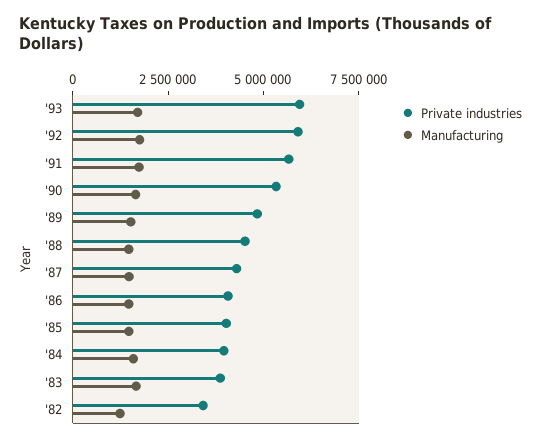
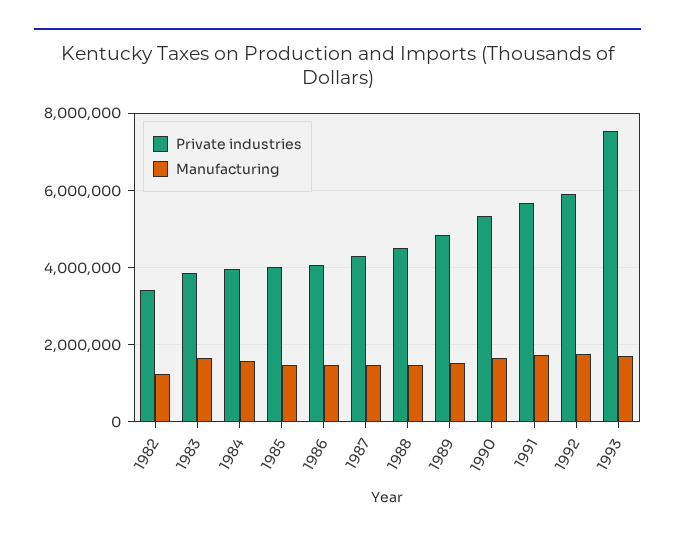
  {
    "Private industries": {
-     "'93": 6000000,
+     "'93": 7600000,
      "'92": 6000000,
      "'91": 5600000,
      "'90": 5400000,
      "'89": 4800000,
      "'88": 4600000,
      "'87": 4200000,
      "'86": 4000000,
      "'85": 4000000,
      "'84": 4000000,
      "'83": 3800000,
      "'82": 3400000
    },
    "Manufacturing": {
      "'93": 1800000,
      "'92": 1800000,
      "'91": 1800000,
      "'90": 1600000,
      "'89": 1600000,
      "'88": 1400000,
      "'87": 1400000,
      "'86": 1400000,
      "'85": 1400000,
      "'84": 1600000,
      "'83": 1600000,
      "'82": 1200000
    }
  }

